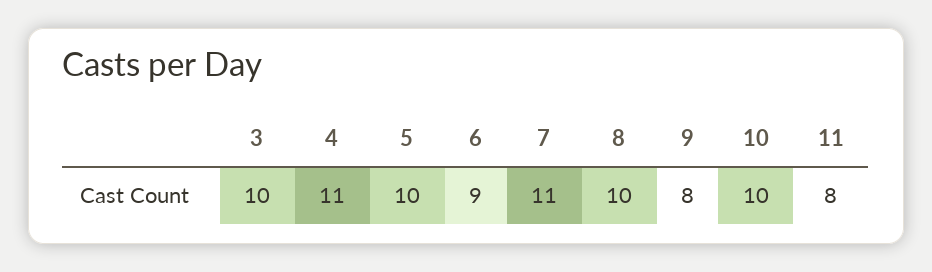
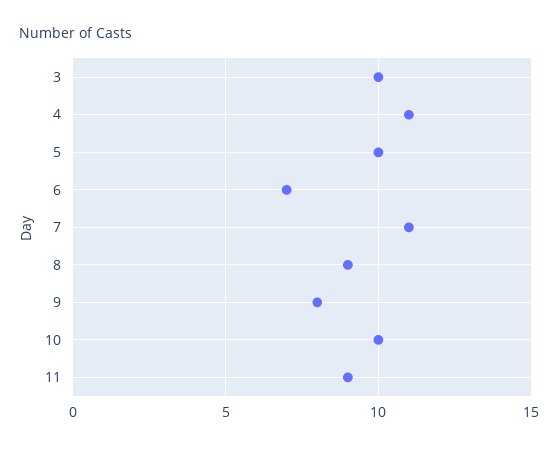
  {
    "3": 10,
    "4": 11,
    "5": 10,
-   "6": 9,
+   "6": 7,
    "7": 11,
-   "8": 10,
+   "8": 9,
    "9": 8,
    "10": 10,
-   "11": 8
+   "11": 9
  }

